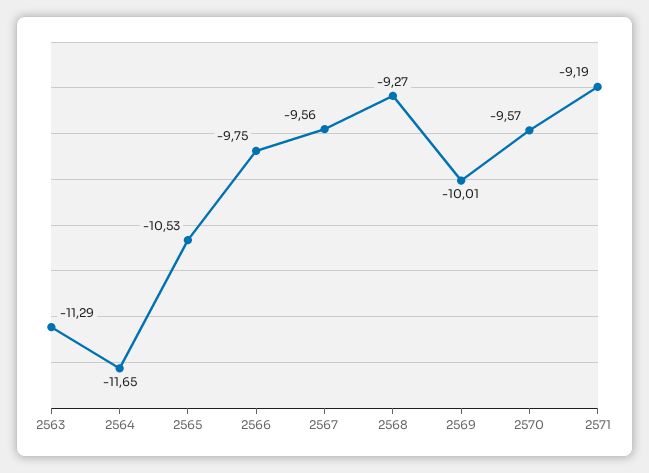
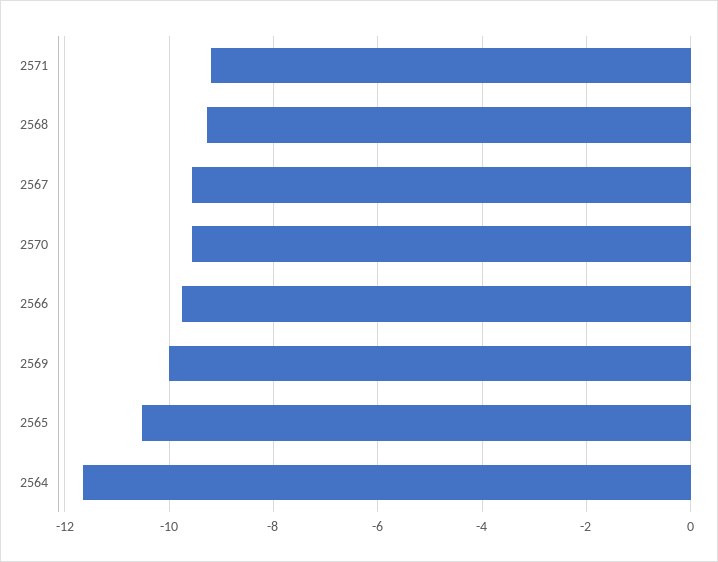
  {
-   "2563": -11.29,
    "2564": -11.65,
    "2565": -10.53,
    "2566": -9.75,
    "2567": -9.56,
    "2568": -9.27,
    "2569": -10.01,
    "2570": -9.57,
    "2571": -9.19
  }

